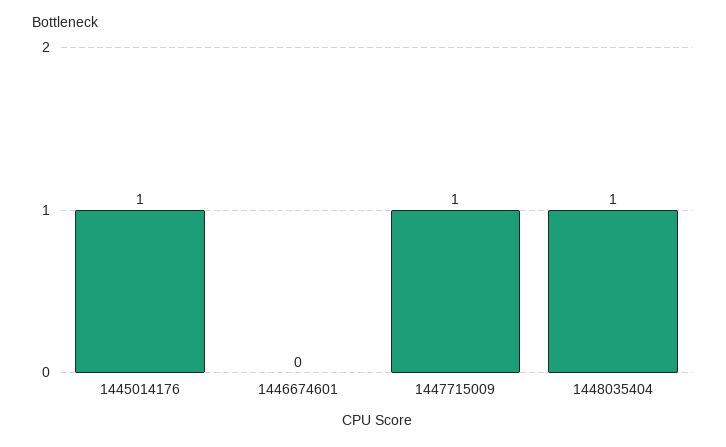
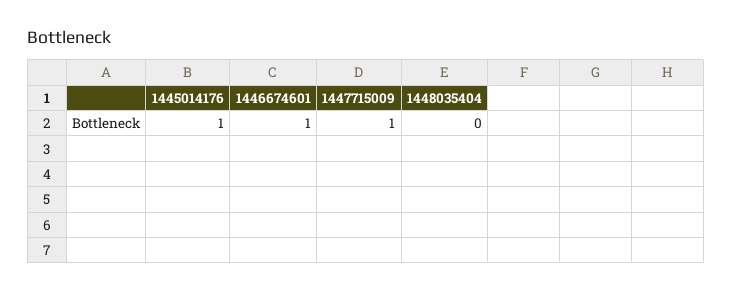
  {
    "1445014176": 1,
-   "1446674601": 0,
+   "1446674601": 1,
    "1447715009": 1,
-   "1448035404": 1
+   "1448035404": 0
  }

